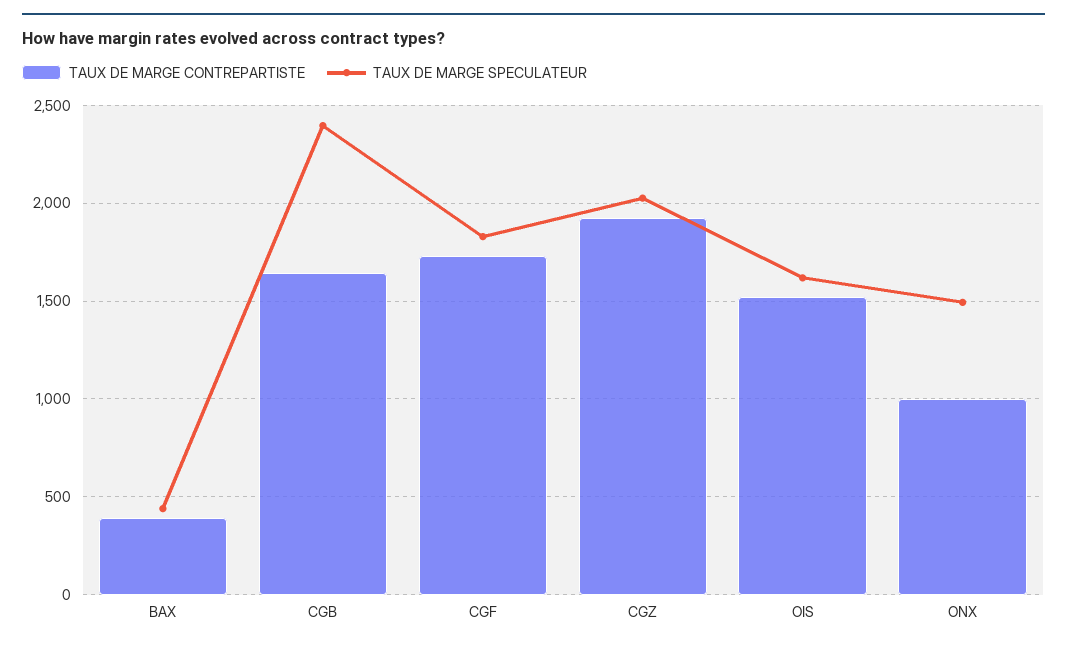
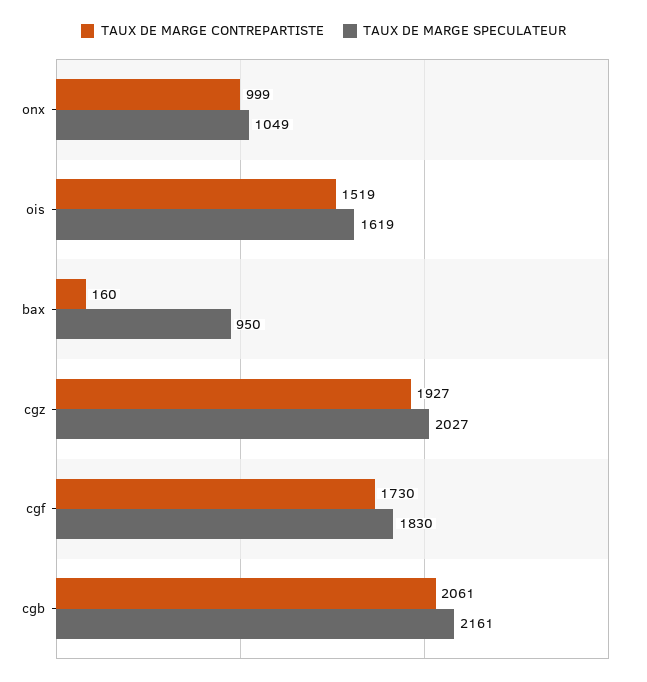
  {
    "TAUX DE MARGE CONTREPARTISTE": {
-     "BAX": 400,
+     "BAX": 160,
-     "CGB": 1650,
+     "CGB": 2061,
      "CGF": 1730,
      "CGZ": 1927,
      "OIS": 1519,
      "ONX": 999
    },
    "TAUX DE MARGE SPECULATEUR": {
-     "BAX": 450,
+     "BAX": 950,
-     "CGB": 2400,
+     "CGB": 2161,
      "CGF": 1830,
      "CGZ": 2027,
      "OIS": 1619,
-     "ONX": 1500
+     "ONX": 1049
    }
  }

